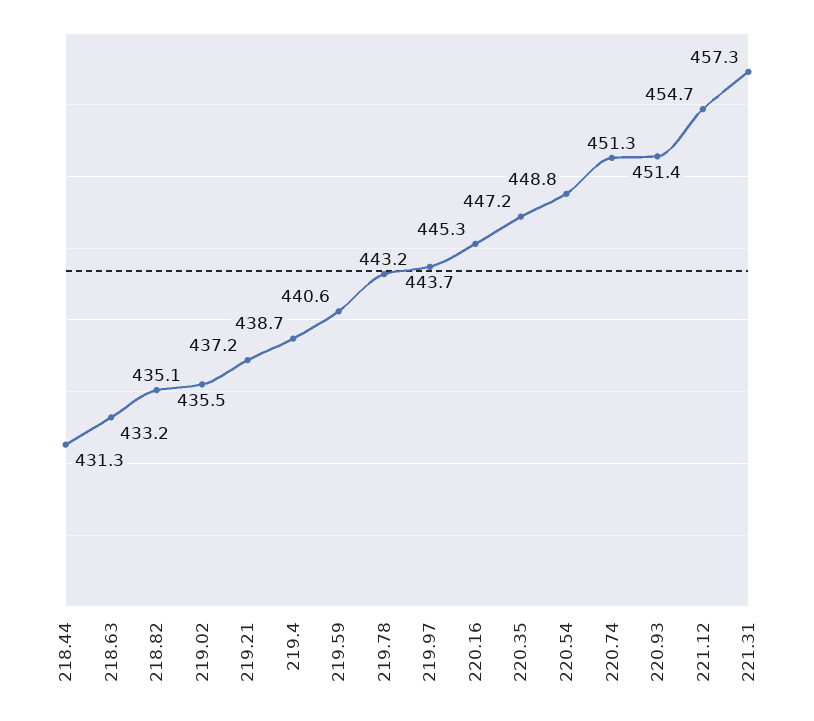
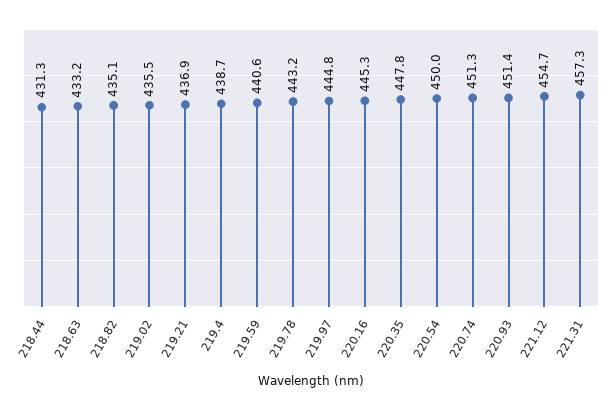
  {
    "218.44": 431.3,
    "218.63": 433.2,
    "218.82": 435.1,
    "219.02": 435.5,
-   "219.21": 437.2,
+   "219.21": 436.9,
    "219.4": 438.7,
    "219.59": 440.6,
    "219.78": 443.2,
-   "219.97": 443.7,
+   "219.97": 444.8,
    "220.16": 445.3,
-   "220.35": 447.2,
+   "220.35": 447.8,
-   "220.54": 448.8,
+   "220.54": 450,
    "220.74": 451.3,
    "220.93": 451.4,
    "221.12": 454.7,
    "221.31": 457.3
  }

